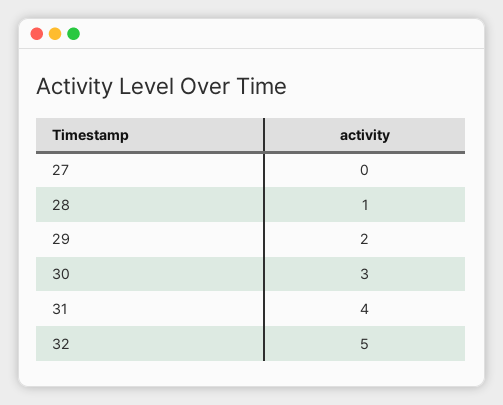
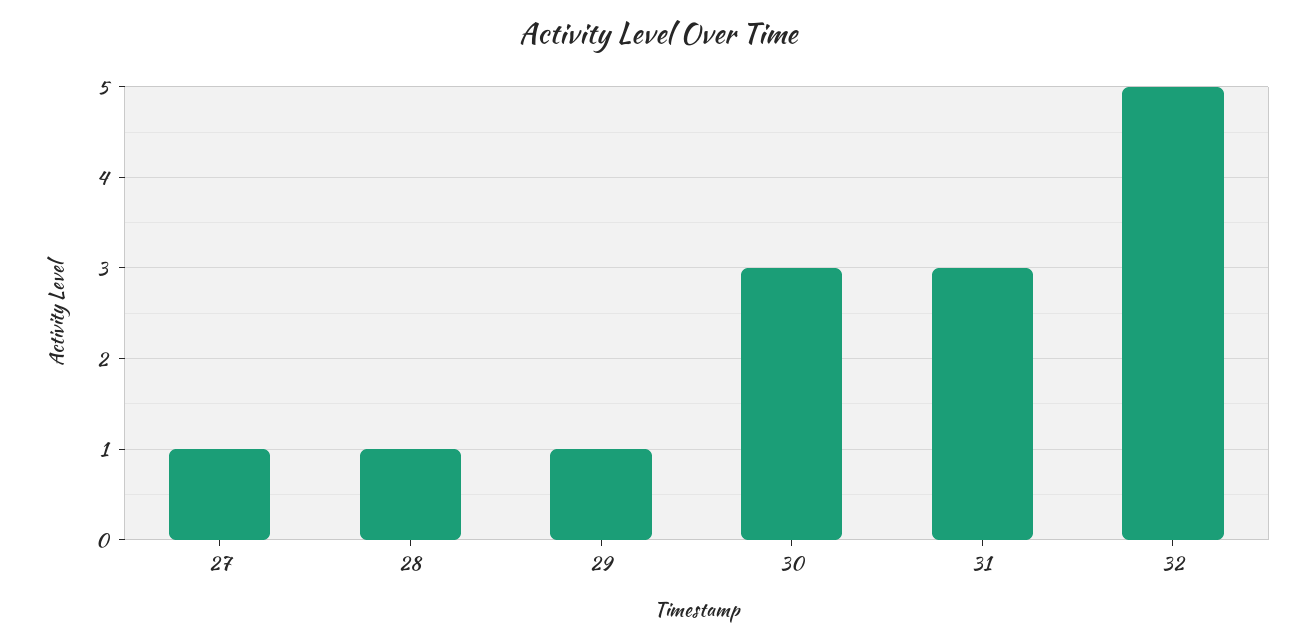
  {
-   "27": 0,
+   "27": 1,
    "28": 1,
-   "29": 2,
+   "29": 1,
    "30": 3,
-   "31": 4,
+   "31": 3,
    "32": 5
  }

